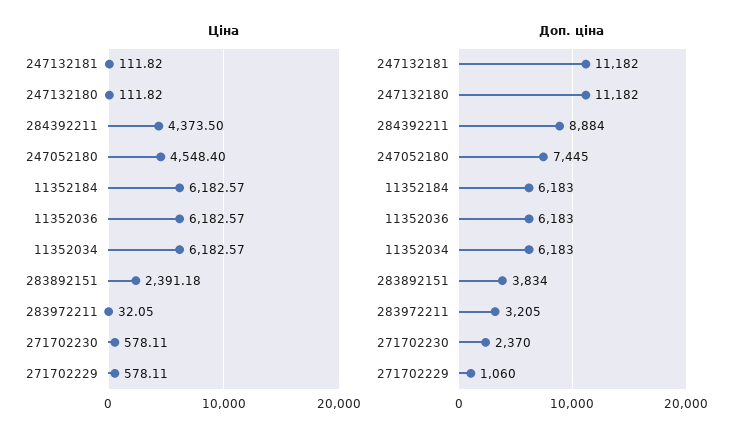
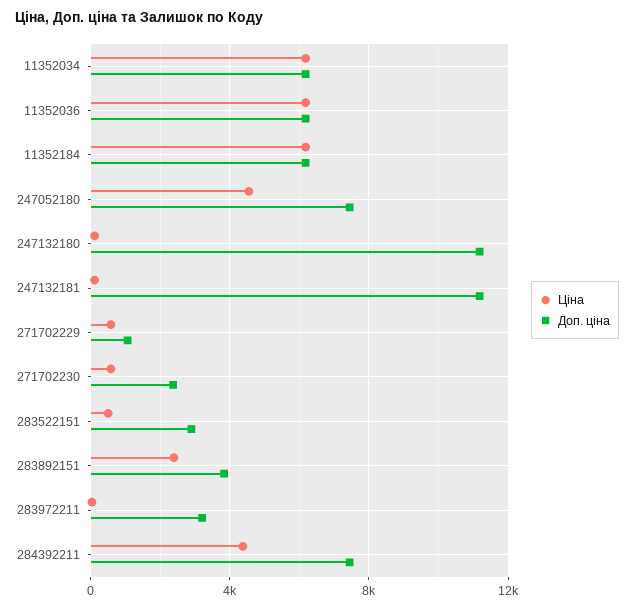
  {
    "Ціна": {
      "247132181": 111.82,
      "247132180": 111.82,
      "284392211": 4373.5,
      "247052180": 4548.4,
      "11352184": 6182.57,
      "11352036": 6182.57,
      "11352034": 6182.57,
      "283892151": 2391.18,
      "283972211": 32.05,
      "271702230": 578.11,
-     "271702229": 578.11
+     "271702229": 578.11,
+     "283522151": 500
    },
    "Доп. ціна": {
      "247132181": 11182,
      "247132180": 11182,
-     "284392211": 8884,
+     "284392211": 7500,
      "247052180": 7445,
      "11352184": 6183,
      "11352036": 6183,
      "11352034": 6183,
      "283892151": 3834,
      "283972211": 3205,
      "271702230": 2370,
-     "271702229": 1060
+     "271702229": 1060,
+     "283522151": 3000
    }
  }

